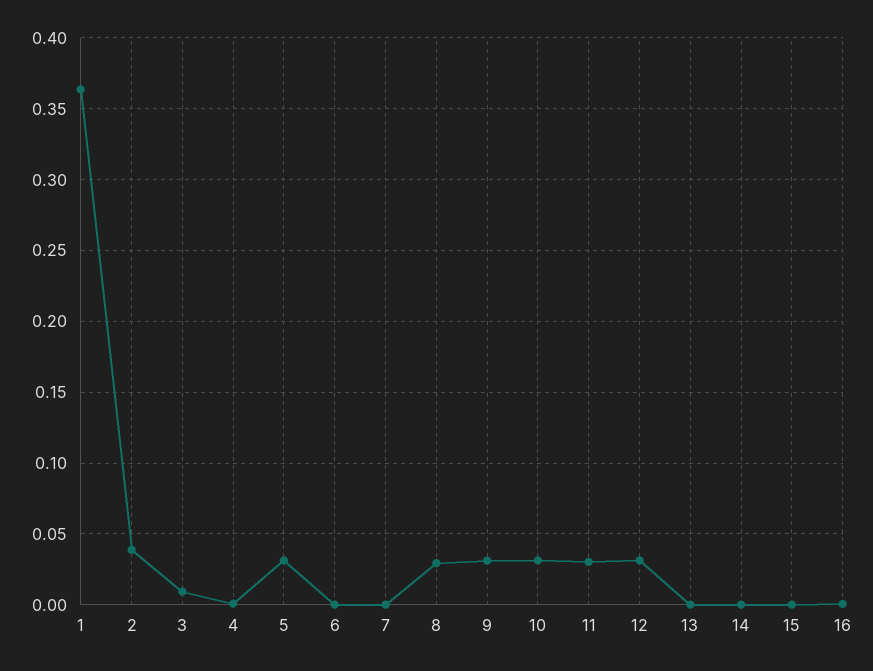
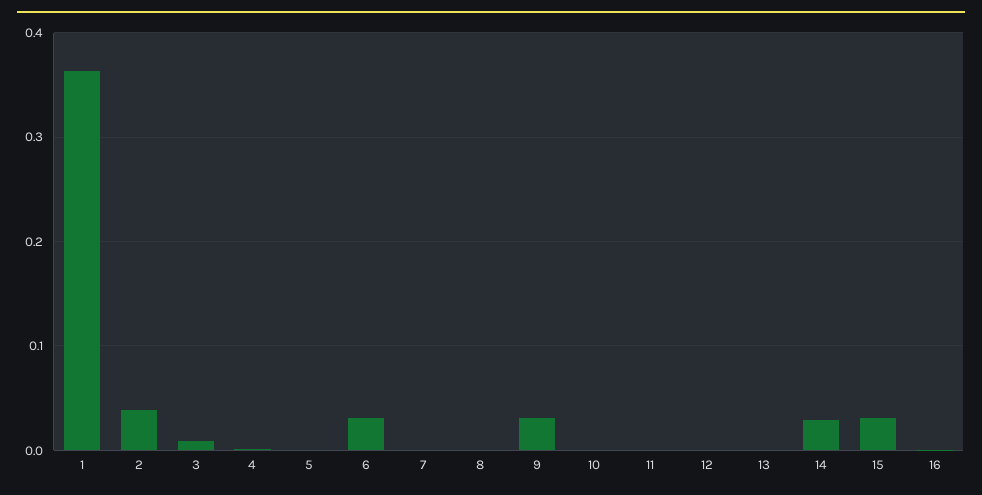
  {
    "1": 0.365,
    "2": 0.04,
    "3": 0.01,
    "4": 0,
-   "5": 0.03,
+   "5": 0,
-   "6": 0,
+   "6": 0.03,
    "7": 0,
-   "8": 0.03,
+   "8": 0,
    "9": 0.03,
-   "10": 0.03,
+   "10": 0,
-   "11": 0.03,
+   "11": 0,
-   "12": 0.03,
+   "12": 0,
    "13": 0,
-   "14": 0,
+   "14": 0.03,
-   "15": 0,
+   "15": 0.03,
    "16": 0
  }

